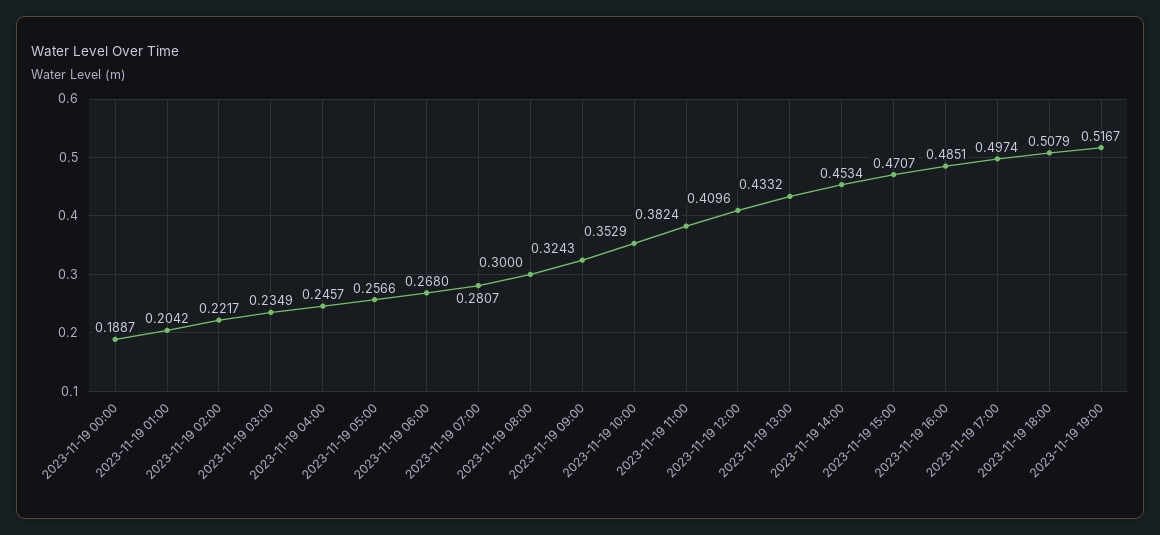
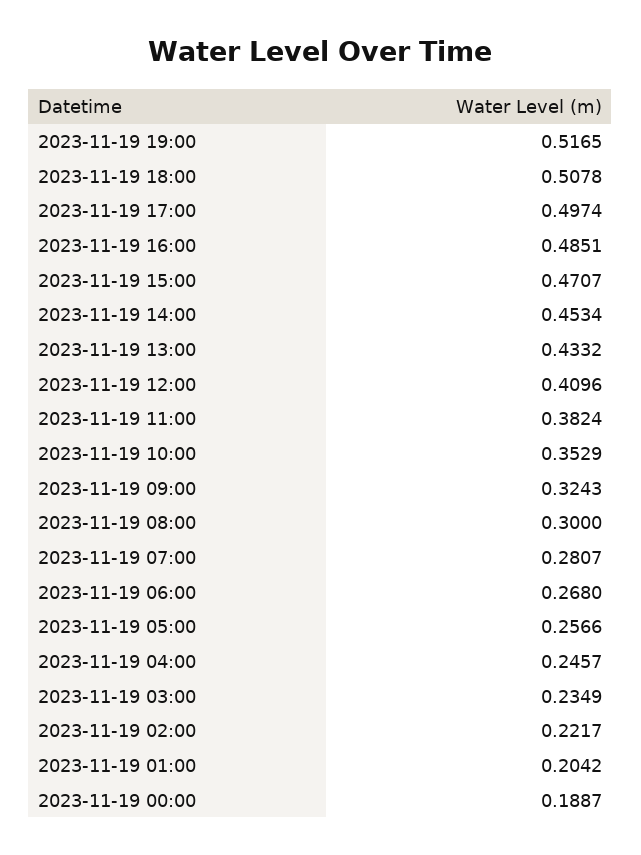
  {
    "2023-11-19 00:00": 0.1887,
    "2023-11-19 01:00": 0.2042,
    "2023-11-19 02:00": 0.2217,
    "2023-11-19 03:00": 0.2349,
    "2023-11-19 04:00": 0.2457,
    "2023-11-19 05:00": 0.2566,
    "2023-11-19 06:00": 0.268,
    "2023-11-19 07:00": 0.2807,
    "2023-11-19 08:00": 0.3,
    "2023-11-19 09:00": 0.3243,
    "2023-11-19 10:00": 0.3529,
    "2023-11-19 11:00": 0.3824,
    "2023-11-19 12:00": 0.4096,
    "2023-11-19 13:00": 0.4332,
    "2023-11-19 14:00": 0.4534,
    "2023-11-19 15:00": 0.4707,
    "2023-11-19 16:00": 0.4851,
    "2023-11-19 17:00": 0.4974,
-   "2023-11-19 18:00": 0.5079,
+   "2023-11-19 18:00": 0.5078,
-   "2023-11-19 19:00": 0.5167
+   "2023-11-19 19:00": 0.5165
  }

